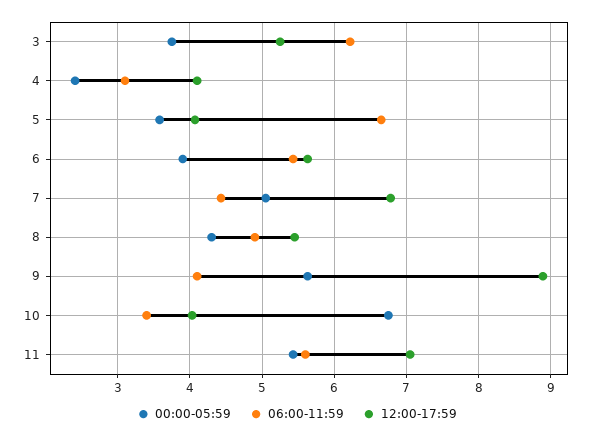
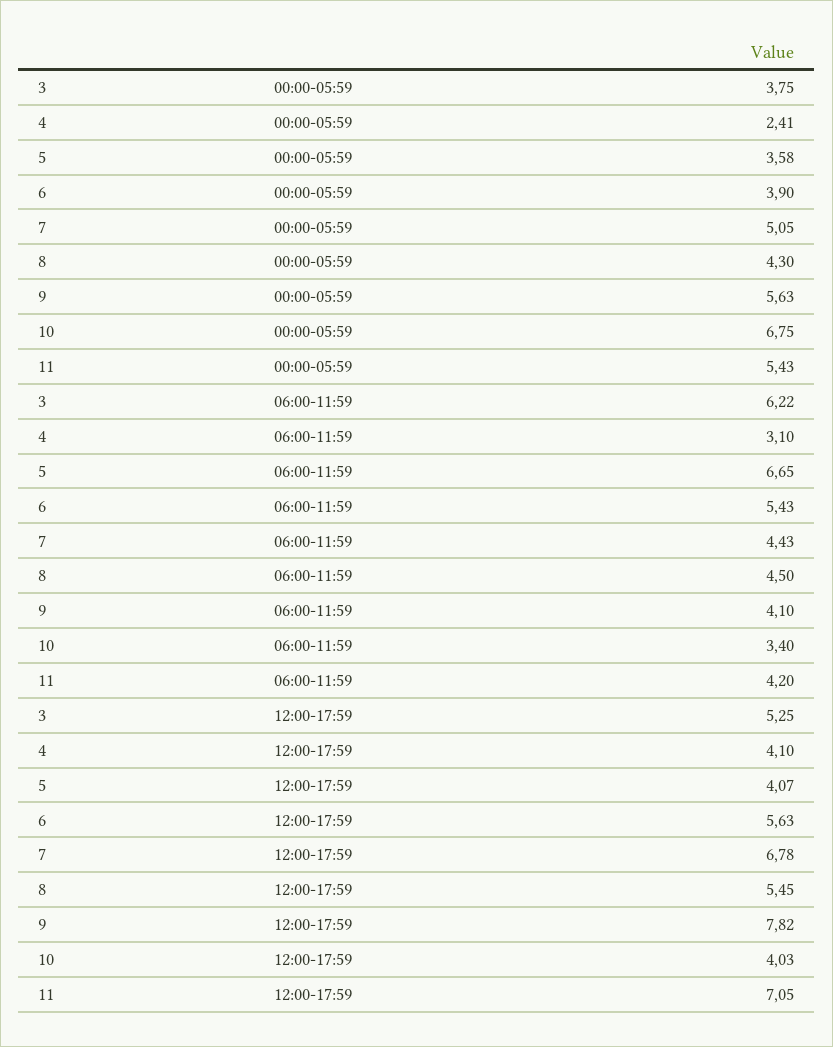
  {
    "00:00-05:59": {
      "3": 3.75,
      "4": 2.41,
      "5": 3.58,
      "6": 3.9,
      "7": 5.05,
      "8": 4.3,
      "9": 5.63,
      "10": 6.75,
      "11": 5.43
    },
    "06:00-11:59": {
      "3": 6.22,
      "4": 3.1,
      "5": 6.65,
      "6": 5.43,
      "7": 4.43,
-     "8": 4.9,
+     "8": 4.5,
      "9": 4.1,
      "10": 3.4,
-     "11": 5.6
+     "11": 4.2
    },
    "12:00-17:59": {
      "3": 5.25,
      "4": 4.1,
      "5": 4.07,
      "6": 5.63,
      "7": 6.78,
      "8": 5.45,
-     "9": 8.9,
+     "9": 7.82,
      "10": 4.03,
      "11": 7.05
    }
  }

